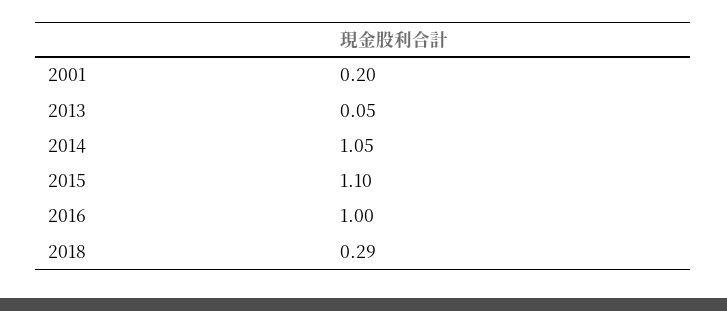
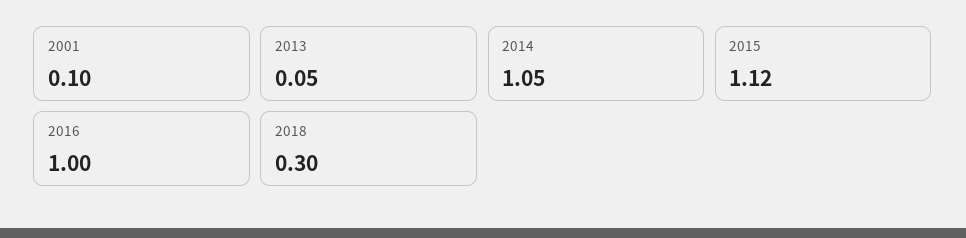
  {
-   "2001": 0.2,
+   "2001": 0.1,
    "2013": 0.05,
    "2014": 1.05,
-   "2015": 1.1,
+   "2015": 1.12,
    "2016": 1,
-   "2018": 0.29
+   "2018": 0.3
  }

